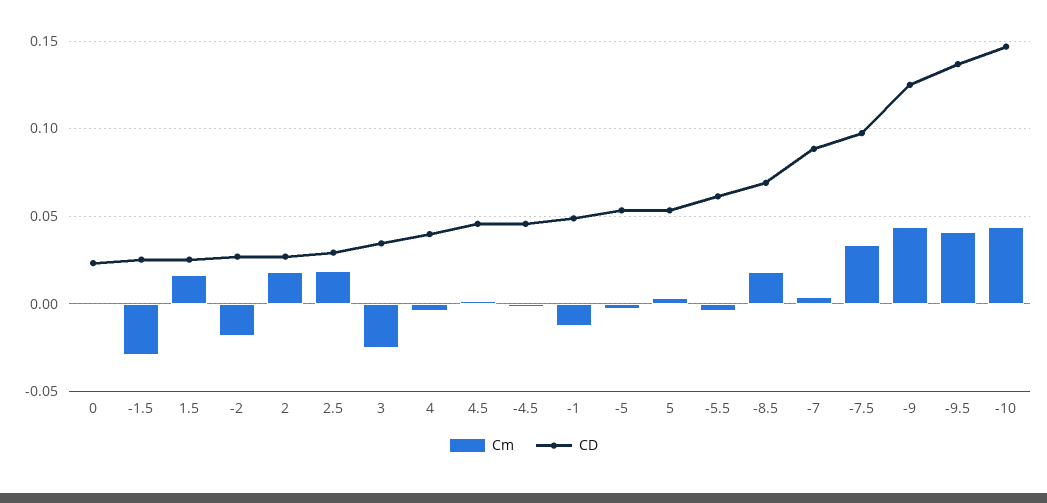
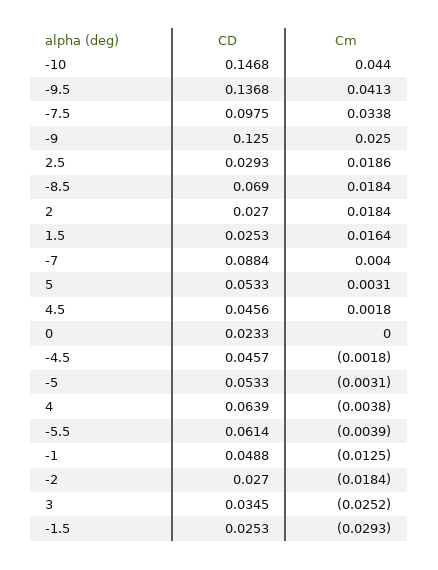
  {
    "Cm": {
      "0": 0,
      "-1.5": -0.0293,
      "1.5": 0.0164,
      "-2": -0.0184,
      "2": 0.0184,
      "2.5": 0.0186,
      "3": -0.0252,
      "4": -0.0038,
      "4.5": 0.0018,
      "-4.5": -0.0018,
      "-1": -0.0125,
      "-5": -0.0031,
      "5": 0.0031,
      "-5.5": -0.0039,
      "-8.5": 0.0184,
      "-7": 0.004,
      "-7.5": 0.0338,
-     "-9": 0.045,
+     "-9": 0.025,
      "-9.5": 0.0413,
      "-10": 0.044
    },
    "CD": {
      "0": 0.0233,
      "-1.5": 0.0253,
      "1.5": 0.0253,
      "-2": 0.027,
      "2": 0.027,
      "2.5": 0.0293,
      "3": 0.0345,
-     "4": 0.04,
+     "4": 0.0639,
      "4.5": 0.0456,
      "-4.5": 0.0457,
      "-1": 0.0488,
      "-5": 0.0533,
      "5": 0.0533,
      "-5.5": 0.0614,
      "-8.5": 0.069,
      "-7": 0.0884,
      "-7.5": 0.0975,
      "-9": 0.125,
      "-9.5": 0.1368,
      "-10": 0.1468
    }
  }

